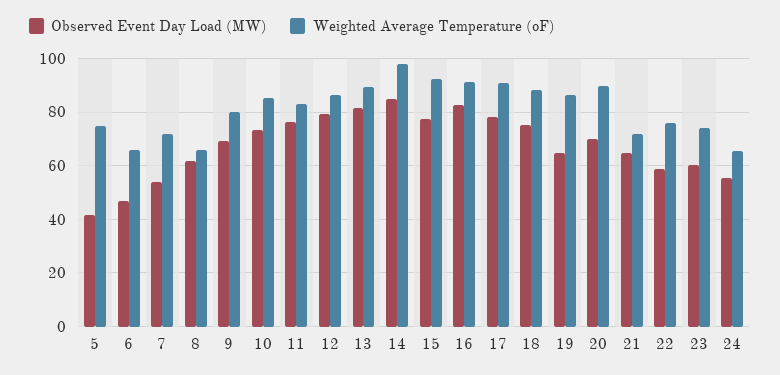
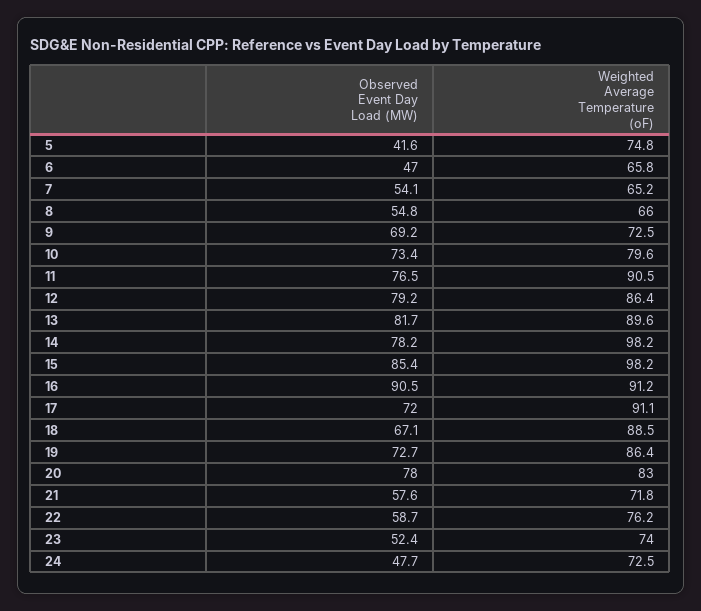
  {
    "Observed Event Day Load (MW)": {
      "5": 41.6,
      "6": 47,
      "7": 54.1,
-     "8": 62.5,
+     "8": 54.8,
      "9": 69.2,
      "10": 73.4,
      "11": 76.5,
      "12": 79.2,
      "13": 81.7,
-     "14": 85,
+     "14": 78.2,
-     "15": 77.5,
+     "15": 85.4,
-     "16": 82.5,
+     "16": 90.5,
-     "17": 77.5,
+     "17": 72,
-     "18": 75,
+     "18": 67.1,
-     "19": 65,
+     "19": 72.7,
-     "20": 70,
+     "20": 78,
-     "21": 65,
+     "21": 57.6,
      "22": 58.7,
-     "23": 60,
+     "23": 52.4,
-     "24": 55
+     "24": 47.7
    },
    "Weighted Average Temperature (oF)": {
      "5": 74.8,
      "6": 65.8,
-     "7": 72.5,
+     "7": 65.2,
      "8": 66,
-     "9": 80,
+     "9": 72.5,
-     "10": 85,
+     "10": 79.6,
-     "11": 82.5,
+     "11": 90.5,
      "12": 86.4,
      "13": 89.6,
      "14": 98.2,
-     "15": 92.5,
+     "15": 98.2,
      "16": 91.2,
      "17": 91.1,
      "18": 88.5,
      "19": 86.4,
-     "20": 90,
+     "20": 83,
      "21": 71.8,
      "22": 76.2,
      "23": 74,
-     "24": 65
+     "24": 72.5
    }
  }

